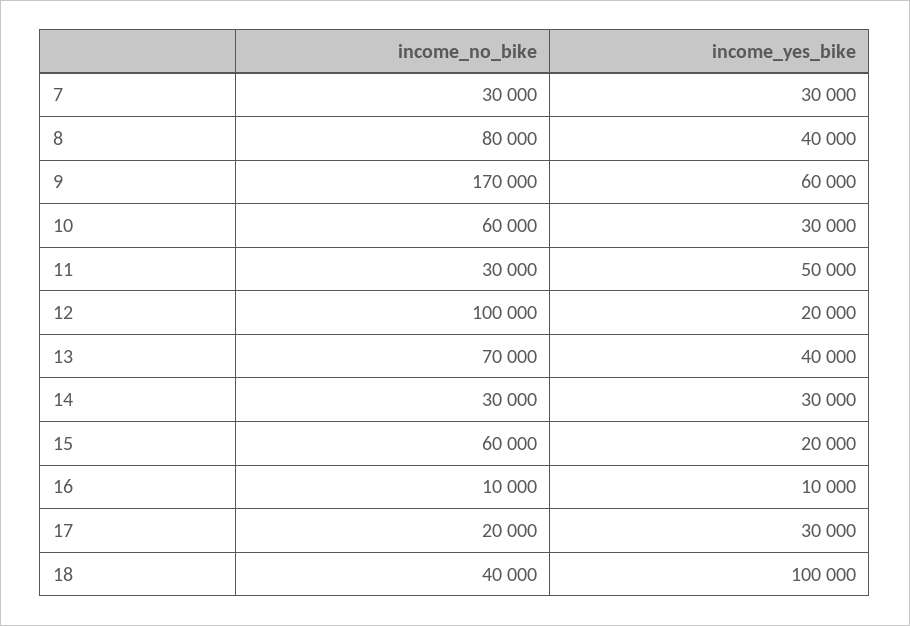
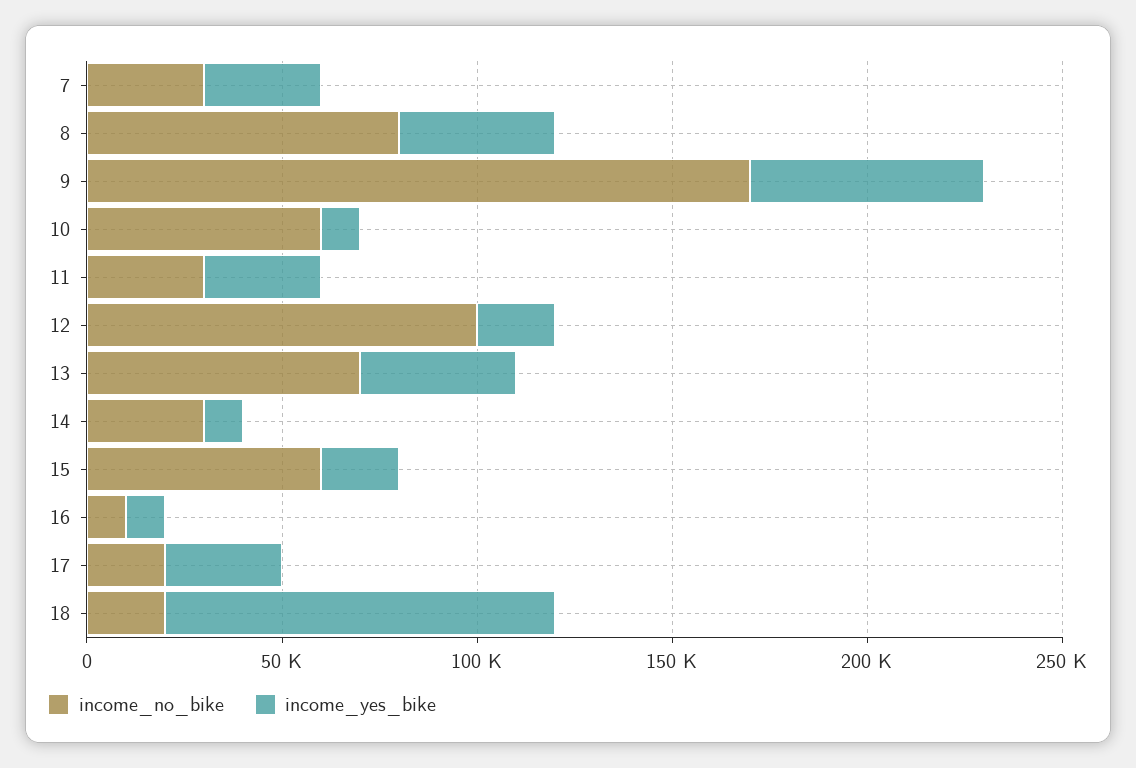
  {
    "income_no_bike": {
      "7": 30000,
      "8": 80000,
      "9": 170000,
      "10": 60000,
      "11": 30000,
      "12": 100000,
      "13": 70000,
      "14": 30000,
      "15": 60000,
      "16": 10000,
      "17": 20000,
-     "18": 40000
+     "18": 20000
    },
    "income_yes_bike": {
      "7": 30000,
      "8": 40000,
      "9": 60000,
-     "10": 30000,
+     "10": 10000,
-     "11": 50000,
+     "11": 30000,
      "12": 20000,
      "13": 40000,
-     "14": 30000,
+     "14": 10000,
      "15": 20000,
      "16": 10000,
      "17": 30000,
      "18": 100000
    }
  }

